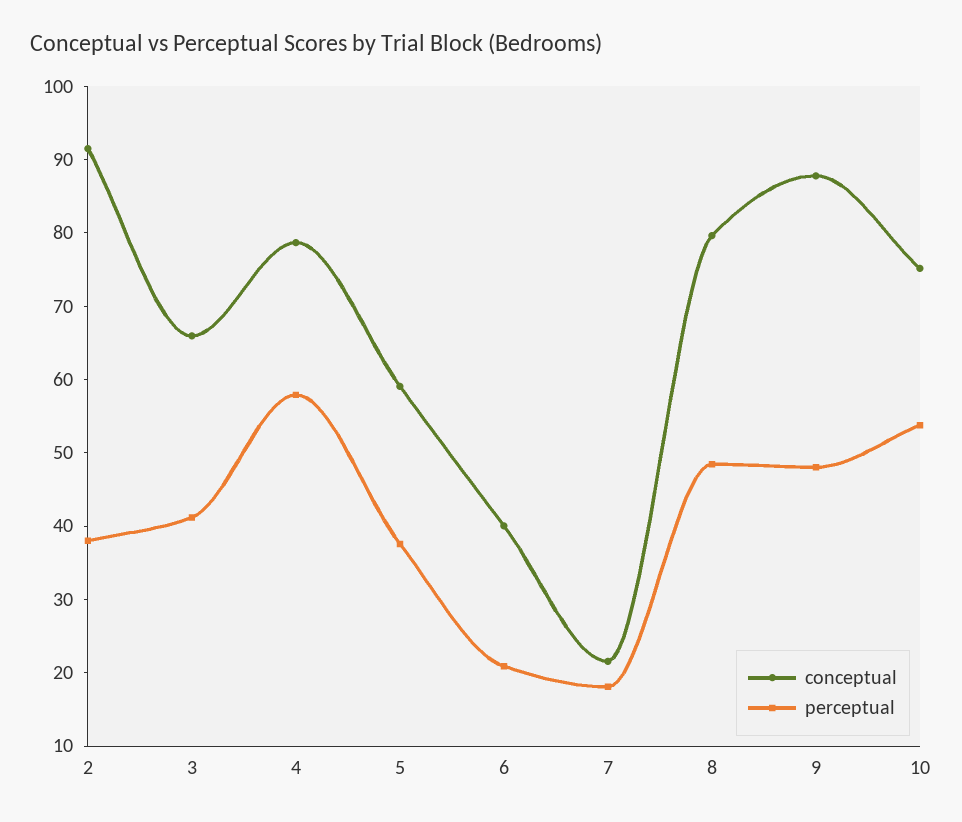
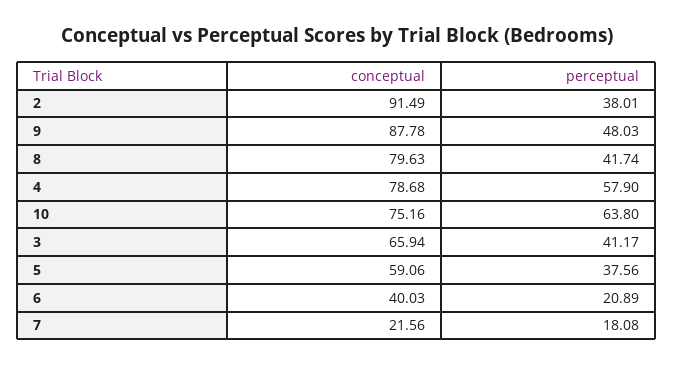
  {
    "conceptual": {
      "2": 91.49,
      "3": 65.94,
      "4": 78.68,
      "5": 59.06,
      "6": 40.03,
      "7": 21.56,
      "8": 79.63,
      "9": 87.78,
      "10": 75.16
    },
    "perceptual": {
      "2": 38.01,
      "3": 41.17,
      "4": 57.9,
      "5": 37.56,
      "6": 20.89,
      "7": 18.08,
-     "8": 48,
+     "8": 41.74,
      "9": 48.03,
-     "10": 54
+     "10": 63.8
    }
  }

